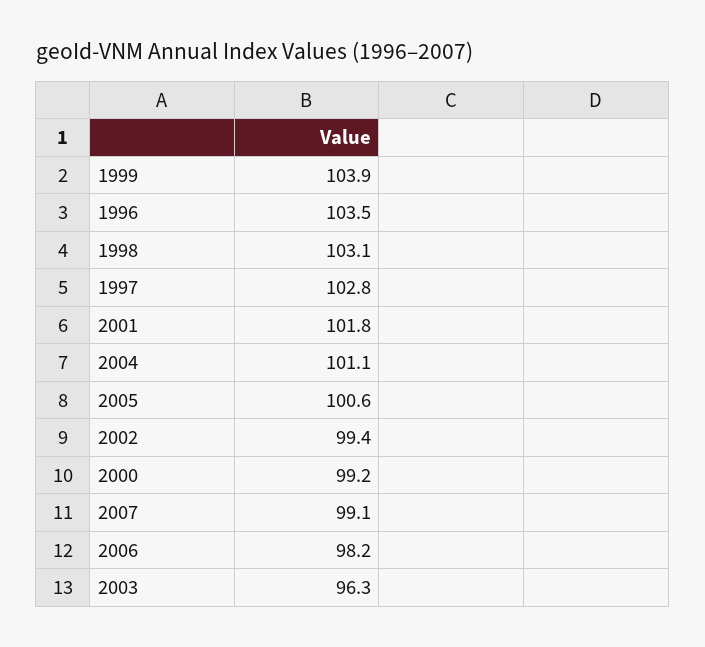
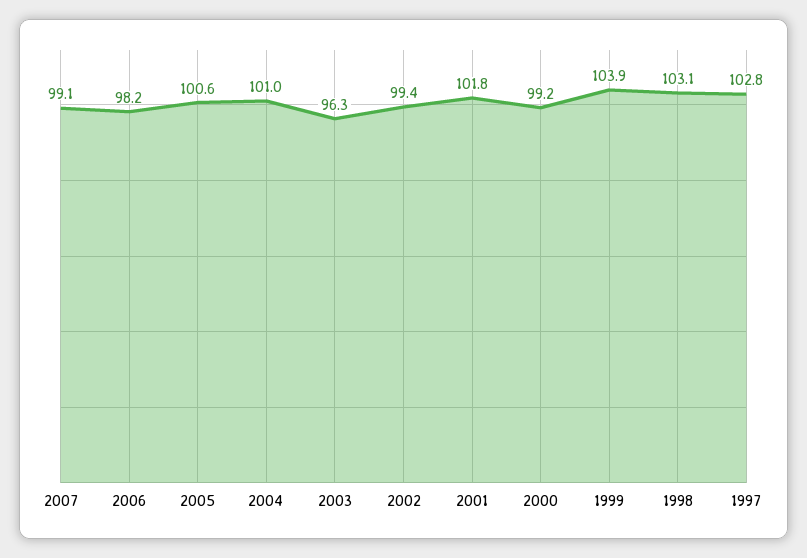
  {
    "1999": 103.9,
-   "1996": 103.5,
    "1998": 103.1,
    "1997": 102.8,
    "2001": 101.8,
-   "2004": 101.1,
+   "2004": 101,
    "2005": 100.6,
    "2002": 99.4,
    "2000": 99.2,
    "2007": 99.1,
    "2006": 98.2,
    "2003": 96.3
  }

